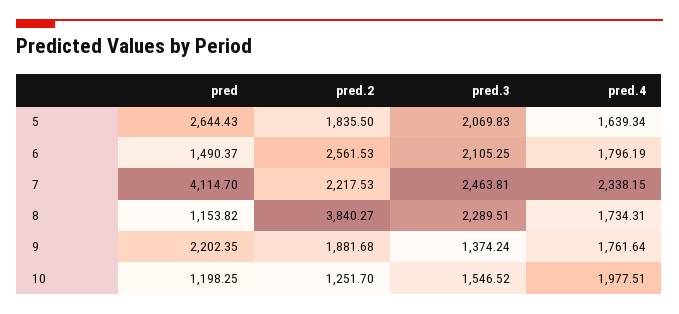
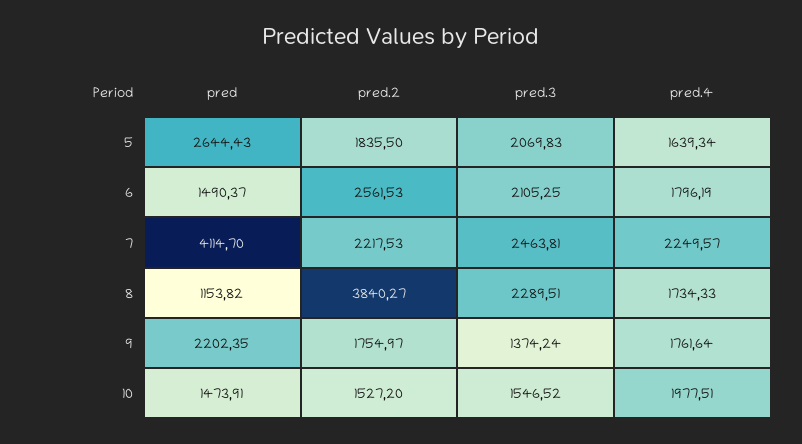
  {
    "pred": {
      "5": 2644.43,
      "6": 1490.37,
      "7": 4114.7,
      "8": 1153.82,
      "9": 2202.35,
-     "10": 1198.25
+     "10": 1473.91
    },
    "pred.2": {
      "5": 1835.5,
      "6": 2561.53,
      "7": 2217.53,
      "8": 3840.27,
-     "9": 1881.68,
+     "9": 1754.97,
-     "10": 1251.7
+     "10": 1527.2
    },
    "pred.3": {
      "5": 2069.83,
      "6": 2105.25,
      "7": 2463.81,
      "8": 2289.51,
      "9": 1374.24,
      "10": 1546.52
    },
    "pred.4": {
      "5": 1639.34,
      "6": 1796.19,
-     "7": 2338.15,
+     "7": 2249.57,
-     "8": 1734.31,
+     "8": 1734.33,
      "9": 1761.64,
      "10": 1977.51
    }
  }

